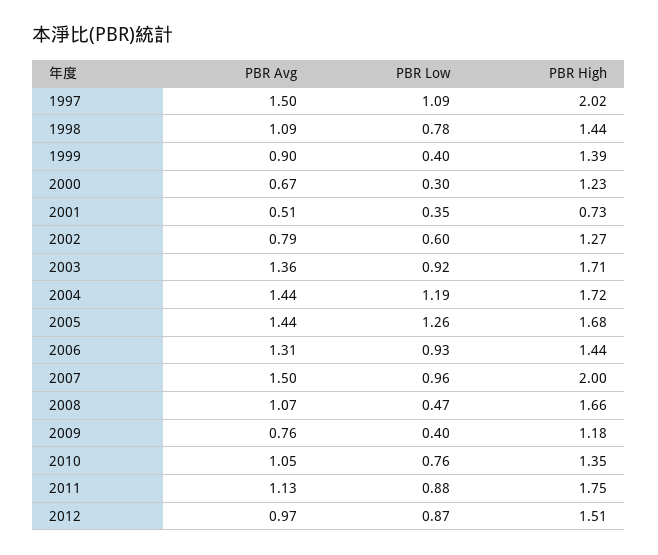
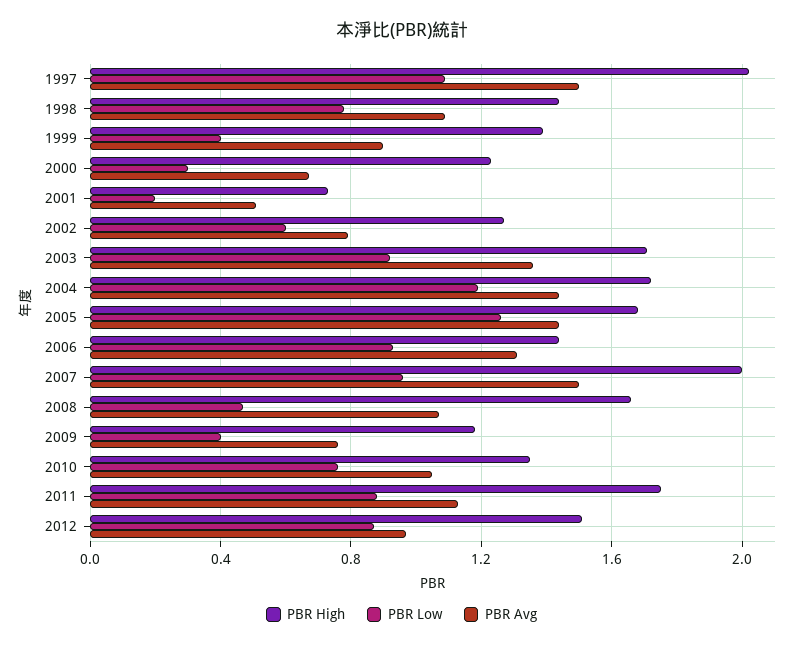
  {
    "PBR Avg": {
      "1997": 1.5,
      "1998": 1.09,
      "1999": 0.9,
      "2000": 0.67,
      "2001": 0.51,
      "2002": 0.79,
      "2003": 1.36,
      "2004": 1.44,
      "2005": 1.44,
      "2006": 1.31,
      "2007": 1.5,
      "2008": 1.07,
      "2009": 0.76,
      "2010": 1.05,
      "2011": 1.13,
      "2012": 0.97
    },
    "PBR Low": {
      "1997": 1.09,
      "1998": 0.78,
      "1999": 0.4,
      "2000": 0.3,
-     "2001": 0.35,
+     "2001": 0.2,
      "2002": 0.6,
      "2003": 0.92,
      "2004": 1.19,
      "2005": 1.26,
      "2006": 0.93,
      "2007": 0.96,
      "2008": 0.47,
      "2009": 0.4,
      "2010": 0.76,
      "2011": 0.88,
      "2012": 0.87
    },
    "PBR High": {
      "1997": 2.02,
      "1998": 1.44,
      "1999": 1.39,
      "2000": 1.23,
      "2001": 0.73,
      "2002": 1.27,
      "2003": 1.71,
      "2004": 1.72,
      "2005": 1.68,
      "2006": 1.44,
      "2007": 2,
      "2008": 1.66,
      "2009": 1.18,
      "2010": 1.35,
      "2011": 1.75,
      "2012": 1.51
    }
  }

